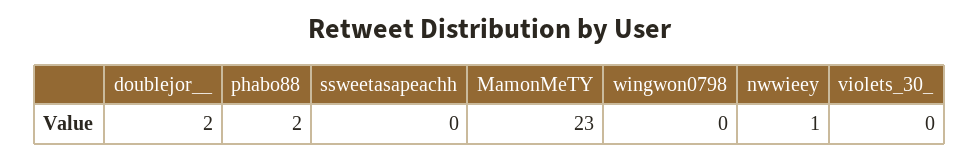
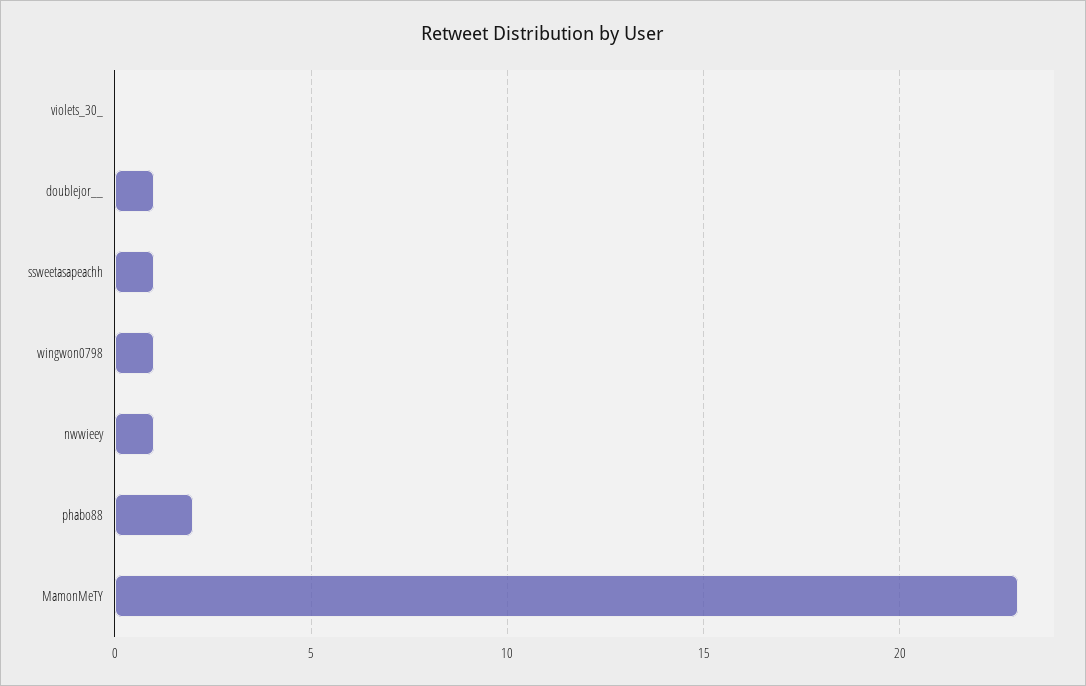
  {
-   "doublejor__": 2,
+   "doublejor__": 1,
    "phabo88": 2,
-   "ssweetasapeachh": 0,
+   "ssweetasapeachh": 1,
    "MamonMeTY": 23,
-   "wingwon0798": 0,
+   "wingwon0798": 1,
    "nwwieey": 1,
    "violets_30_": 0
  }

